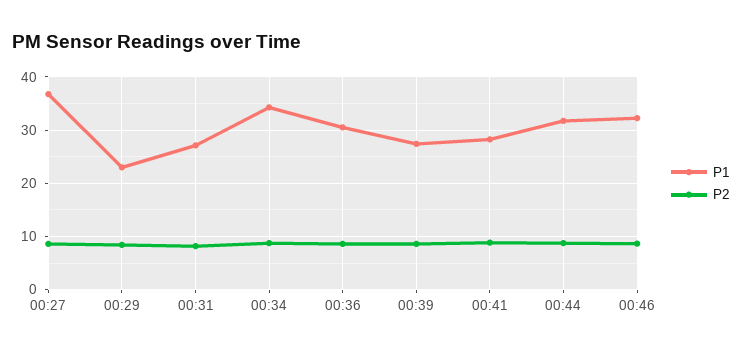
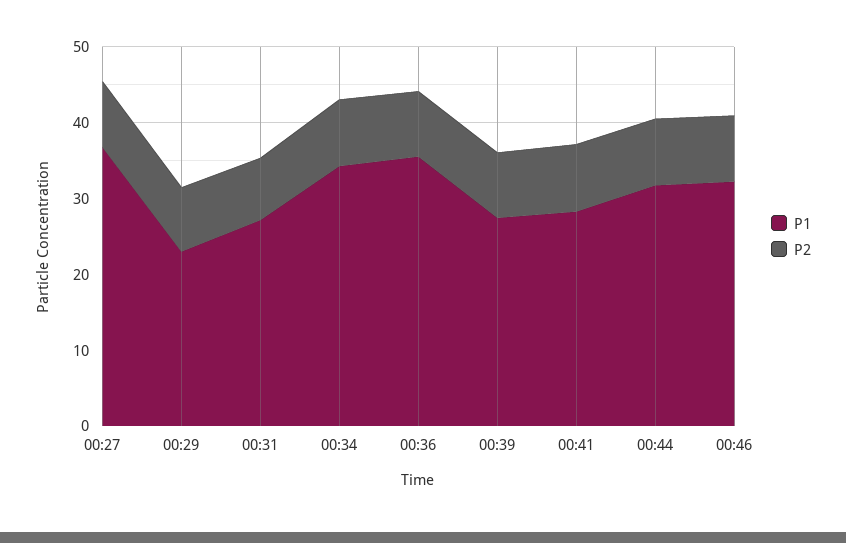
  {
    "P1": {
      "00:27": 36,
      "00:29": 22,
      "00:31": 28,
      "00:34": 34,
-     "00:36": 30,
+     "00:36": 36,
      "00:39": 28,
      "00:41": 28,
      "00:44": 32,
      "00:46": 32
    },
    "P2": {
      "00:27": 8,
      "00:29": 8,
      "00:31": 8,
      "00:34": 8,
      "00:36": 8,
      "00:39": 8,
      "00:41": 8,
      "00:44": 8,
      "00:46": 8
    }
  }

